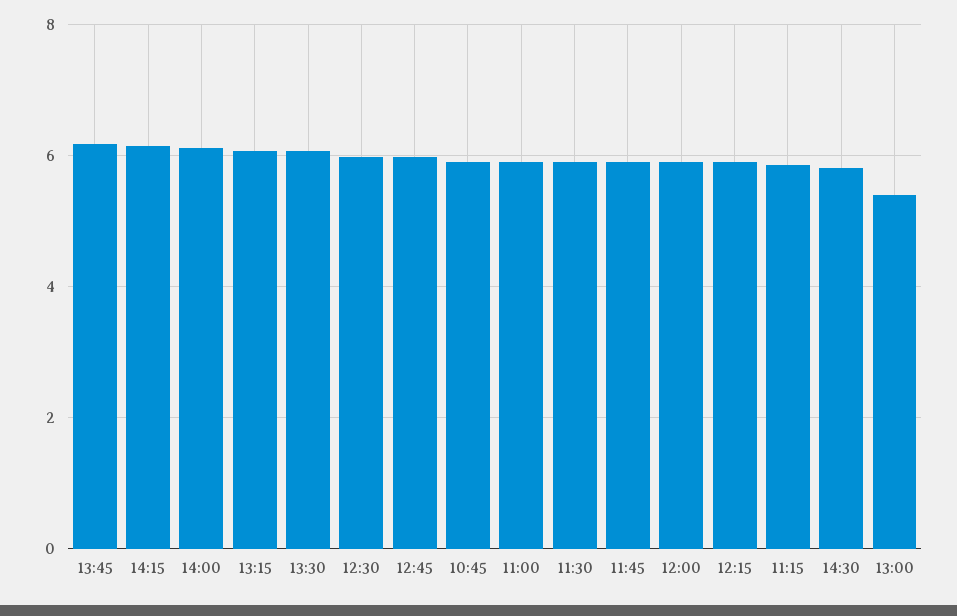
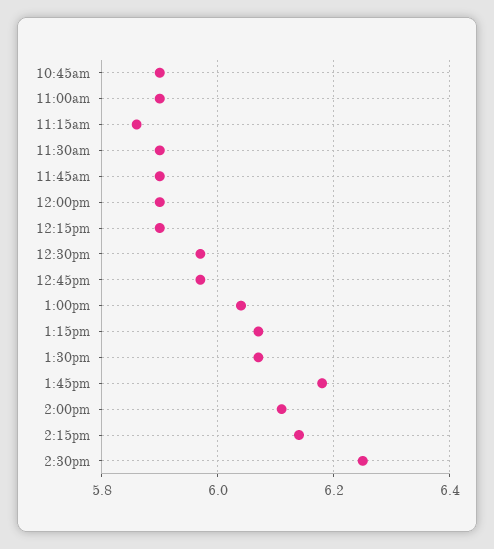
  {
    "13:45": 6.2,
    "14:15": 6.15,
    "14:00": 6.1,
    "13:15": 6.05,
    "13:30": 6.05,
    "12:30": 5.95,
    "12:45": 5.95,
    "10:45": 5.9,
    "11:00": 5.9,
    "11:30": 5.9,
    "11:45": 5.9,
    "12:00": 5.9,
    "12:15": 5.9,
    "11:15": 5.85,
-   "14:30": 5.8,
+   "14:30": 6.25,
-   "13:00": 5.4
+   "13:00": 6.05
  }

